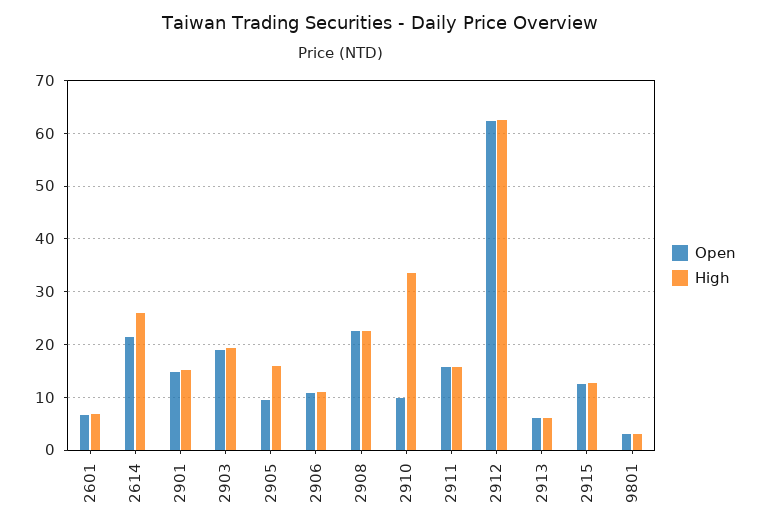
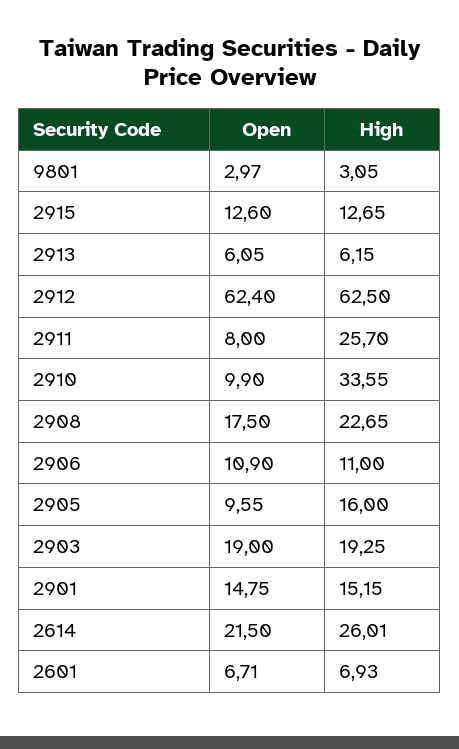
  {
    "Open": {
      "2601": 6.71,
      "2614": 21.5,
      "2901": 14.75,
      "2903": 19,
      "2905": 9.55,
      "2906": 10.9,
-     "2908": 22,
+     "2908": 17.5,
      "2910": 9.9,
-     "2911": 16,
+     "2911": 8,
      "2912": 62.4,
      "2913": 6.05,
      "2915": 12.6,
      "9801": 2.97
    },
    "High": {
      "2601": 6.93,
      "2614": 26.01,
      "2901": 15.15,
      "2903": 19.25,
      "2905": 16,
      "2906": 11,
      "2908": 22.65,
      "2910": 33.55,
-     "2911": 16,
+     "2911": 25.7,
      "2912": 62.5,
      "2913": 6.15,
      "2915": 12.65,
      "9801": 3.05
    }
  }

